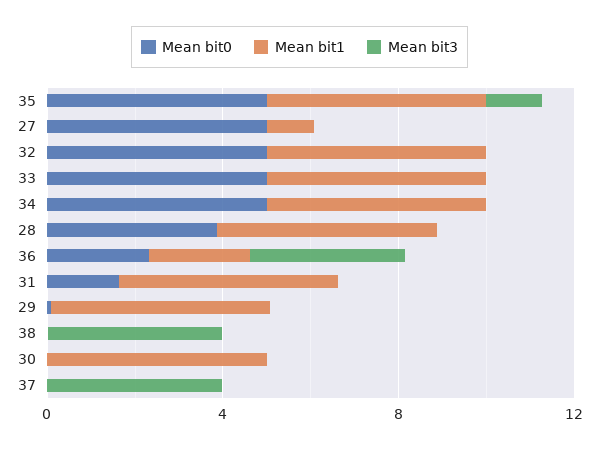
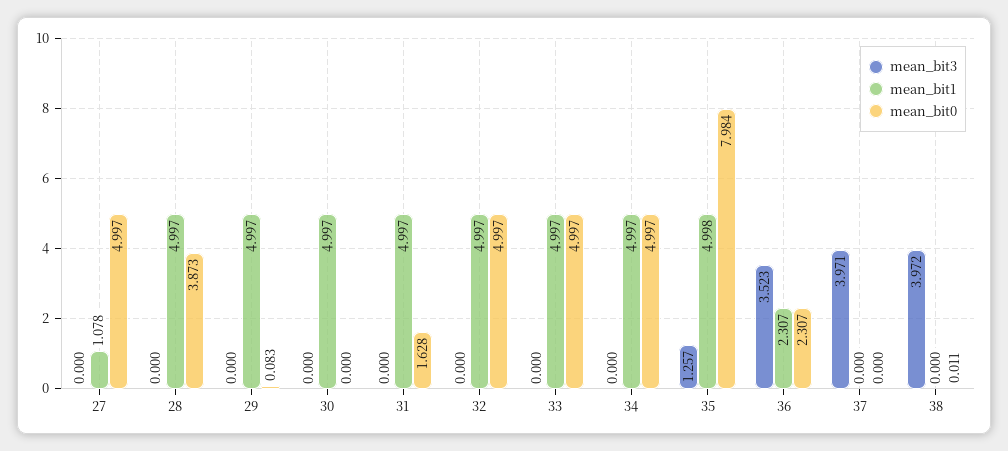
  {
    "Mean bit0": {
-     "35": 5,
+     "35": 7.984,
      "27": 4.997,
      "32": 4.997,
      "33": 4.997,
      "34": 4.997,
      "28": 3.873,
      "36": 2.307,
      "31": 1.628,
      "29": 0.083,
      "38": 0.011,
      "30": 0,
      "37": 0
    },
    "Mean bit1": {
      "35": 4.998,
      "27": 1.078,
      "32": 4.997,
      "33": 4.997,
      "34": 4.997,
      "28": 4.997,
      "36": 2.307,
      "31": 4.997,
      "29": 4.997,
      "38": 0,
      "30": 4.997,
      "37": 0
    },
    "Mean bit3": {
      "35": 1.257,
      "27": 0,
      "32": 0,
      "33": 0,
      "34": 0,
      "28": 0,
      "36": 3.523,
      "31": 0,
      "29": 0,
      "38": 3.972,
      "30": 0,
      "37": 3.971
    }
  }

